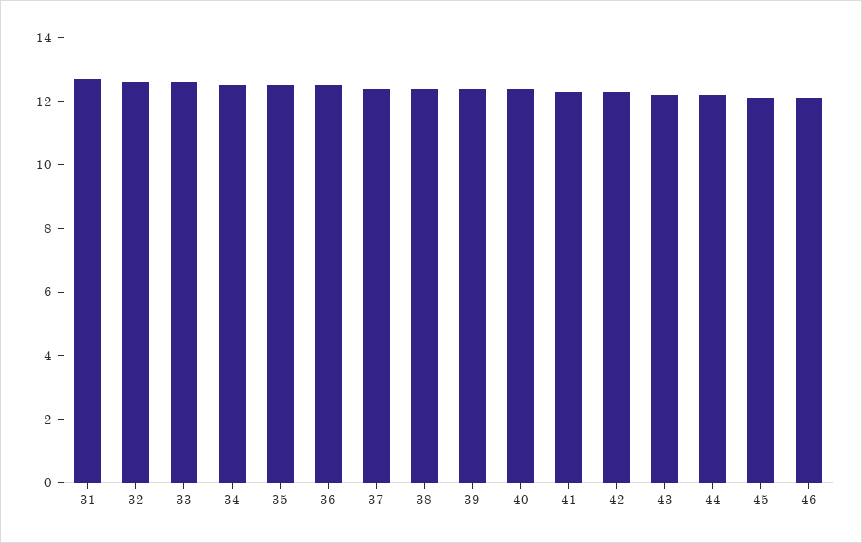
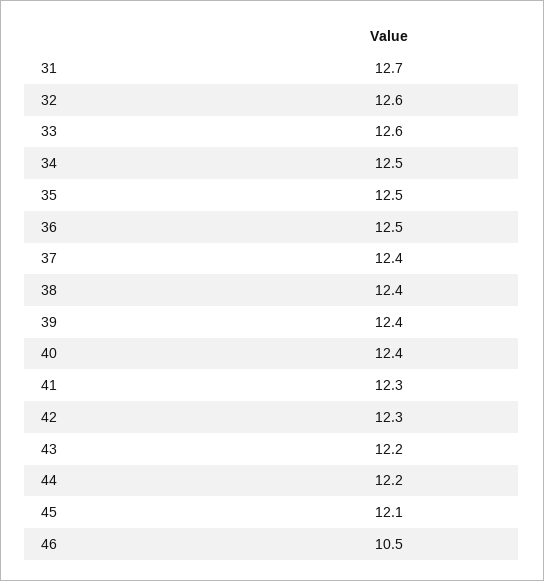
  {
    "31": 12.7,
    "32": 12.6,
    "33": 12.6,
    "34": 12.5,
    "35": 12.5,
    "36": 12.5,
    "37": 12.4,
    "38": 12.4,
    "39": 12.4,
    "40": 12.4,
    "41": 12.3,
    "42": 12.3,
    "43": 12.2,
    "44": 12.2,
    "45": 12.1,
-   "46": 12
+   "46": 10.5
  }

